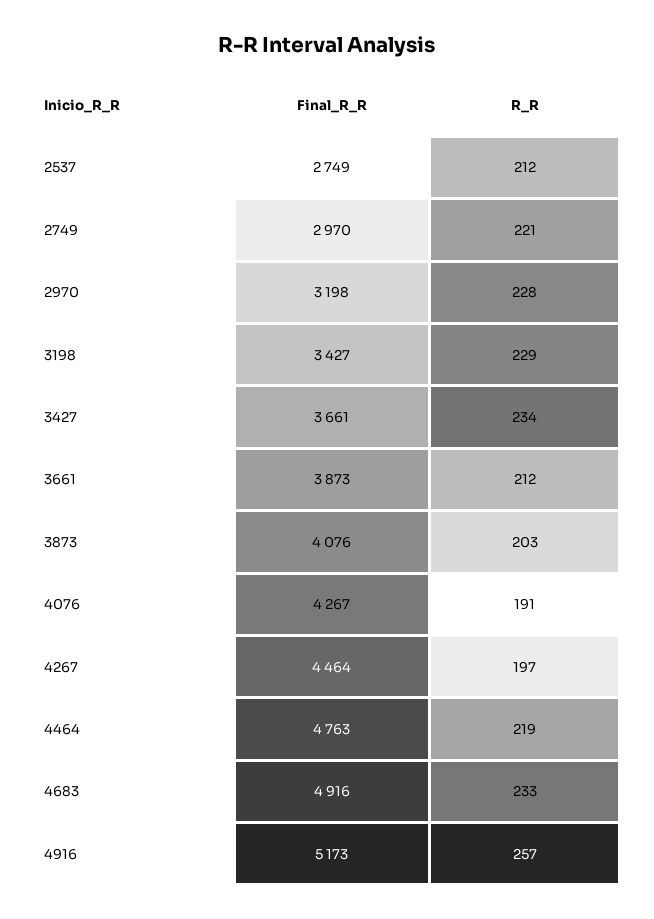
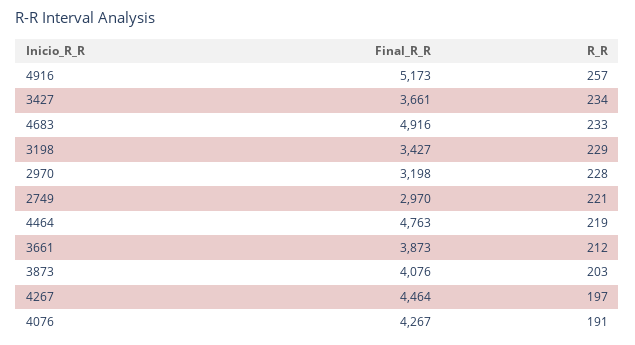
  {
    "Final_R_R": {
-     "2537": 2749,
      "2749": 2970,
      "2970": 3198,
      "3198": 3427,
      "3427": 3661,
      "3661": 3873,
      "3873": 4076,
      "4076": 4267,
      "4267": 4464,
      "4464": 4763,
      "4683": 4916,
      "4916": 5173
    },
    "R_R": {
-     "2537": 212,
      "2749": 221,
      "2970": 228,
      "3198": 229,
      "3427": 234,
      "3661": 212,
      "3873": 203,
      "4076": 191,
      "4267": 197,
      "4464": 219,
      "4683": 233,
      "4916": 257
    }
  }

